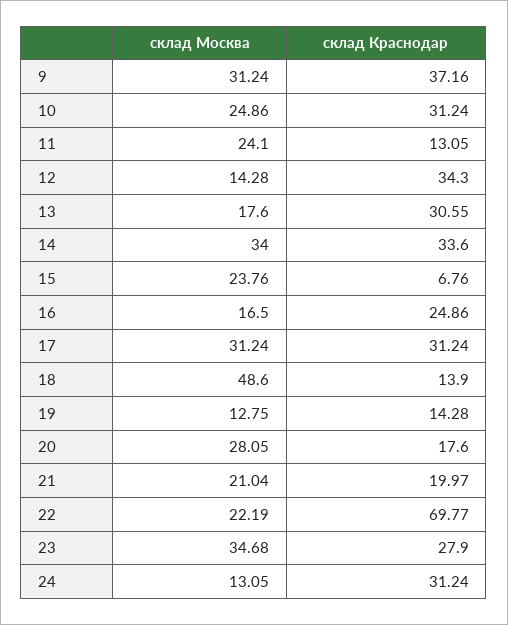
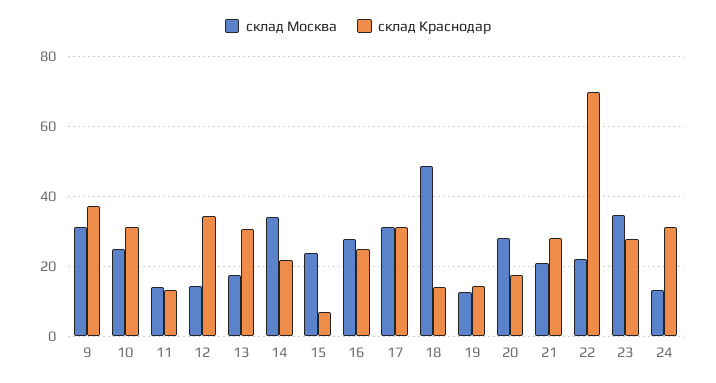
  {
    "склад Москва": {
      "9": 31.24,
      "10": 24.86,
-     "11": 24.1,
+     "11": 14,
      "12": 14.28,
      "13": 17.6,
      "14": 34,
      "15": 23.76,
-     "16": 16.5,
+     "16": 28,
      "17": 31.24,
      "18": 48.6,
      "19": 12.75,
      "20": 28.05,
      "21": 21.04,
      "22": 22.19,
      "23": 34.68,
      "24": 13.05
    },
    "склад Краснодар": {
      "9": 37.16,
      "10": 31.24,
      "11": 13.05,
      "12": 34.3,
      "13": 30.55,
-     "14": 33.6,
+     "14": 22,
      "15": 6.76,
      "16": 24.86,
      "17": 31.24,
      "18": 13.9,
      "19": 14.28,
      "20": 17.6,
-     "21": 19.97,
+     "21": 28,
      "22": 69.77,
      "23": 27.9,
      "24": 31.24
    }
  }

